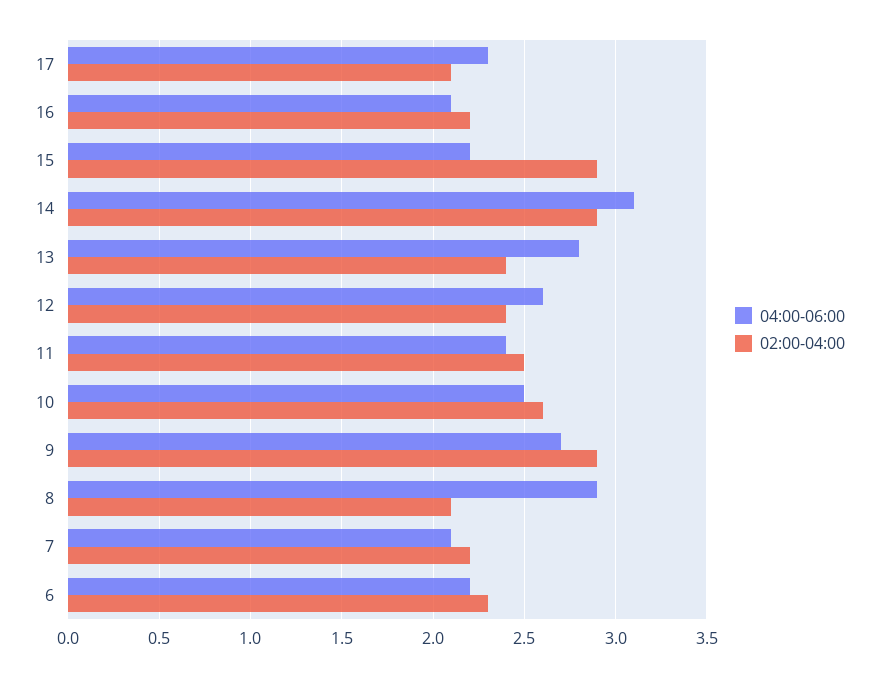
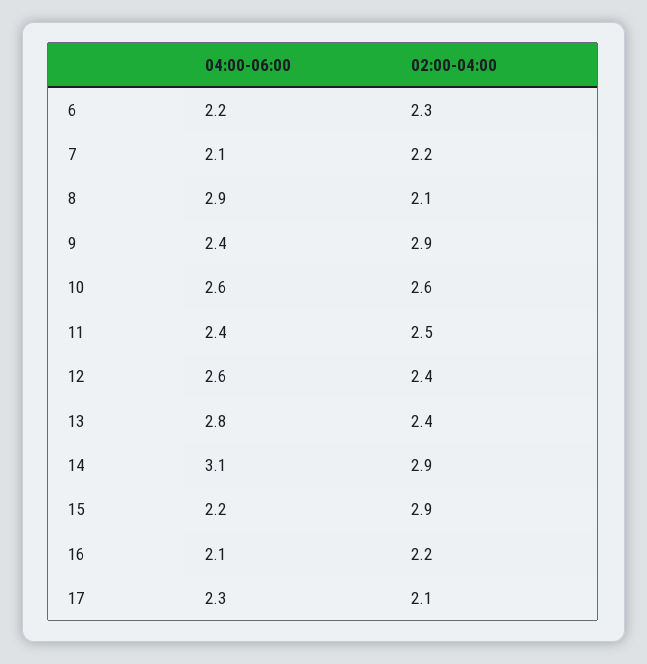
  {
    "04:00-06:00": {
      "17": 2.3,
      "16": 2.1,
      "15": 2.2,
      "14": 3.1,
      "13": 2.8,
      "12": 2.6,
      "11": 2.4,
-     "10": 2.5,
+     "10": 2.6,
-     "9": 2.7,
+     "9": 2.4,
      "8": 2.9,
      "7": 2.1,
      "6": 2.2
    },
    "02:00-04:00": {
      "17": 2.1,
      "16": 2.2,
      "15": 2.9,
      "14": 2.9,
      "13": 2.4,
      "12": 2.4,
      "11": 2.5,
      "10": 2.6,
      "9": 2.9,
      "8": 2.1,
      "7": 2.2,
      "6": 2.3
    }
  }

